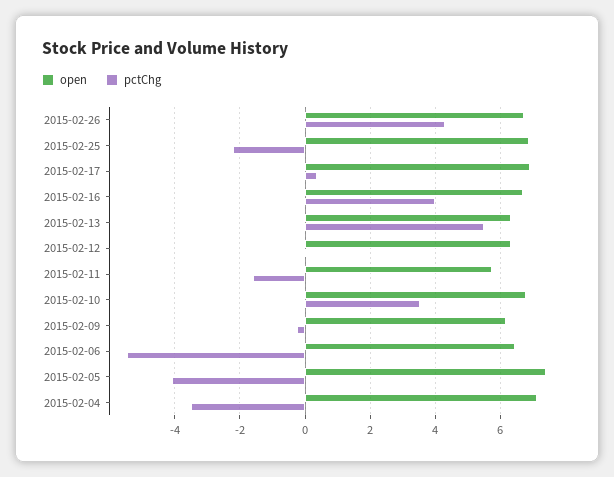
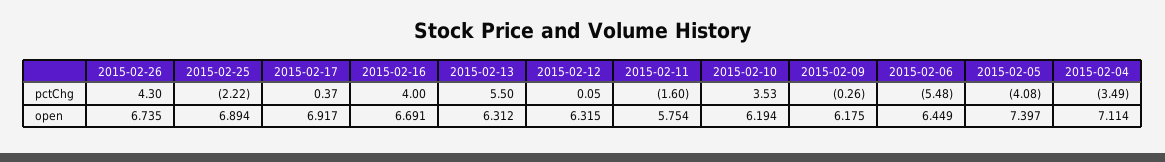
  {
    "open": {
      "2015-02-26": 6.735,
      "2015-02-25": 6.894,
      "2015-02-17": 6.917,
      "2015-02-16": 6.691,
      "2015-02-13": 6.312,
      "2015-02-12": 6.315,
      "2015-02-11": 5.754,
-     "2015-02-10": 6.8,
+     "2015-02-10": 6.194,
      "2015-02-09": 6.175,
      "2015-02-06": 6.449,
      "2015-02-05": 7.397,
      "2015-02-04": 7.114
    },
    "pctChg": {
      "2015-02-26": 4.3,
      "2015-02-25": -2.22,
      "2015-02-17": 0.37,
      "2015-02-16": 4,
      "2015-02-13": 5.5,
      "2015-02-12": 0.05,
      "2015-02-11": -1.6,
      "2015-02-10": 3.53,
      "2015-02-09": -0.26,
      "2015-02-06": -5.48,
      "2015-02-05": -4.08,
      "2015-02-04": -3.49
    }
  }

